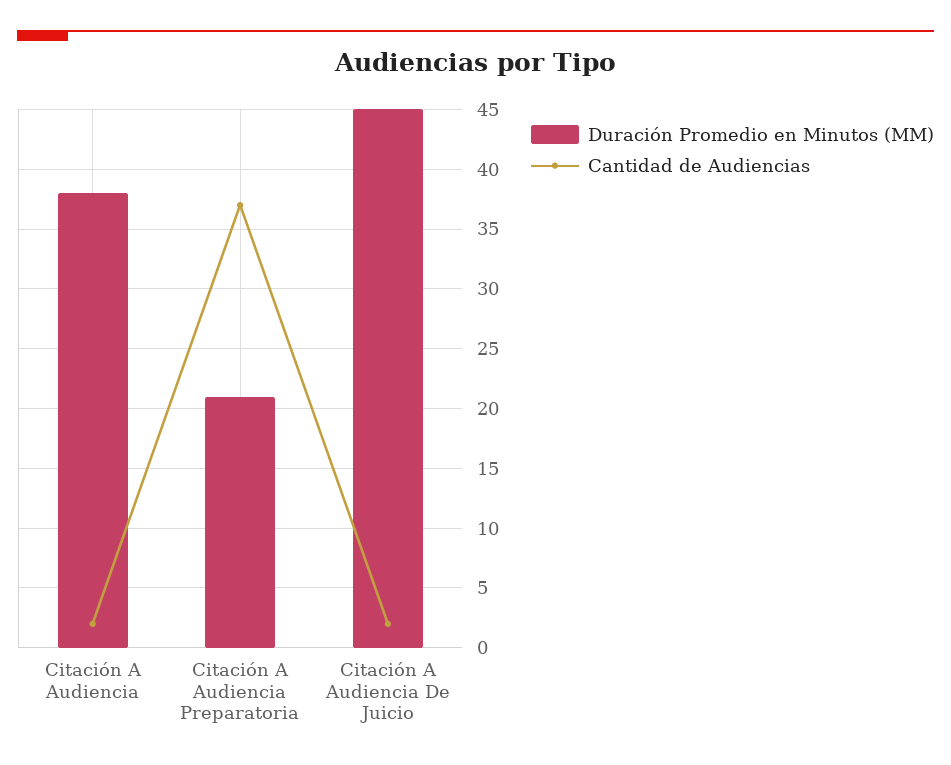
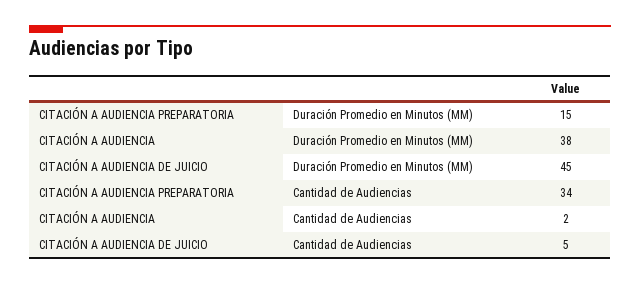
  {
    "Duración Promedio en Minutos (MM)": {
      "Citación A Audiencia": 38,
-     "Citación A Audiencia Preparatoria": 21,
+     "Citación A Audiencia Preparatoria": 15,
      "Citación A Audiencia De Juicio": 45
    },
    "Cantidad de Audiencias": {
      "Citación A Audiencia": 2,
-     "Citación A Audiencia Preparatoria": 37,
+     "Citación A Audiencia Preparatoria": 34,
-     "Citación A Audiencia De Juicio": 2
+     "Citación A Audiencia De Juicio": 5
    }
  }

